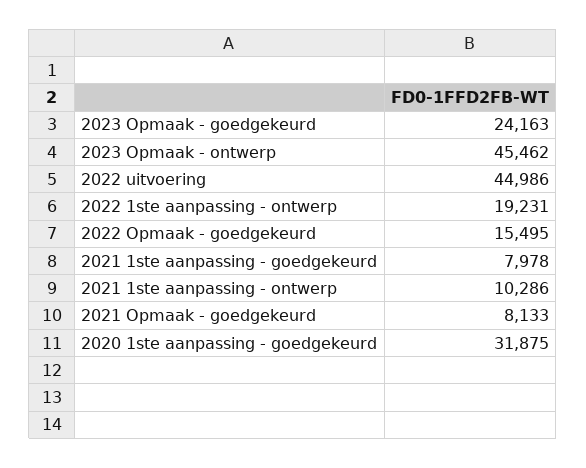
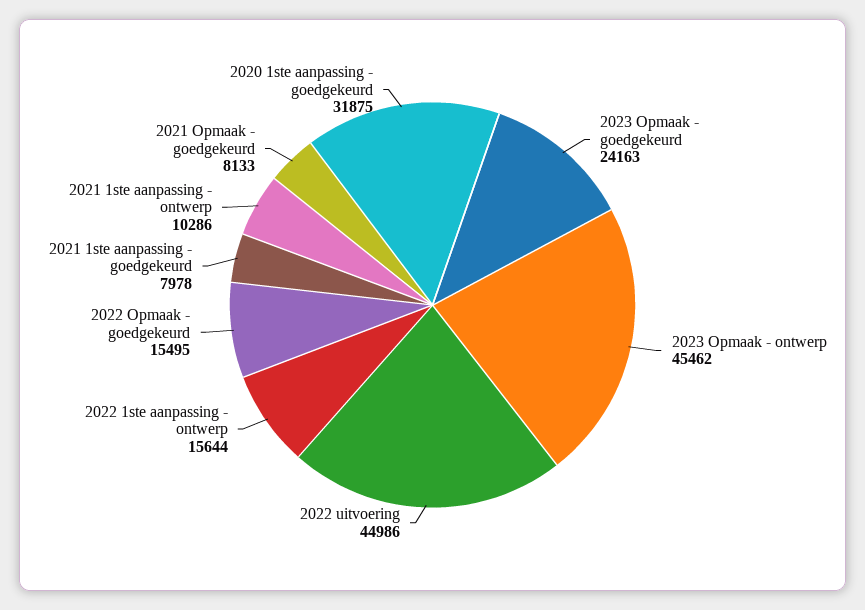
  {
    "2023 Opmaak - goedgekeurd": 24163,
    "2023 Opmaak - ontwerp": 45462,
    "2022 uitvoering": 44986,
-   "2022 1ste aanpassing - ontwerp": 19231,
+   "2022 1ste aanpassing - ontwerp": 15644,
    "2022 Opmaak - goedgekeurd": 15495,
    "2021 1ste aanpassing - goedgekeurd": 7978,
    "2021 1ste aanpassing - ontwerp": 10286,
    "2021 Opmaak - goedgekeurd": 8133,
    "2020 1ste aanpassing - goedgekeurd": 31875
  }

